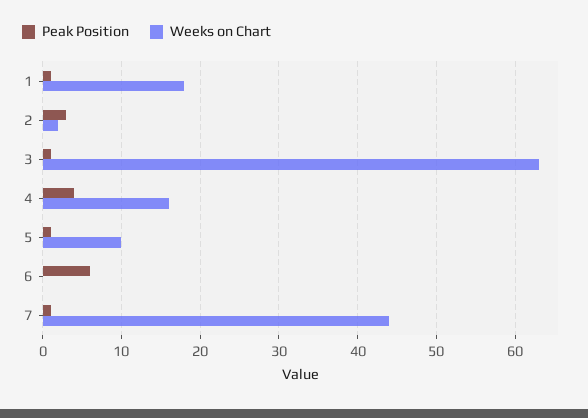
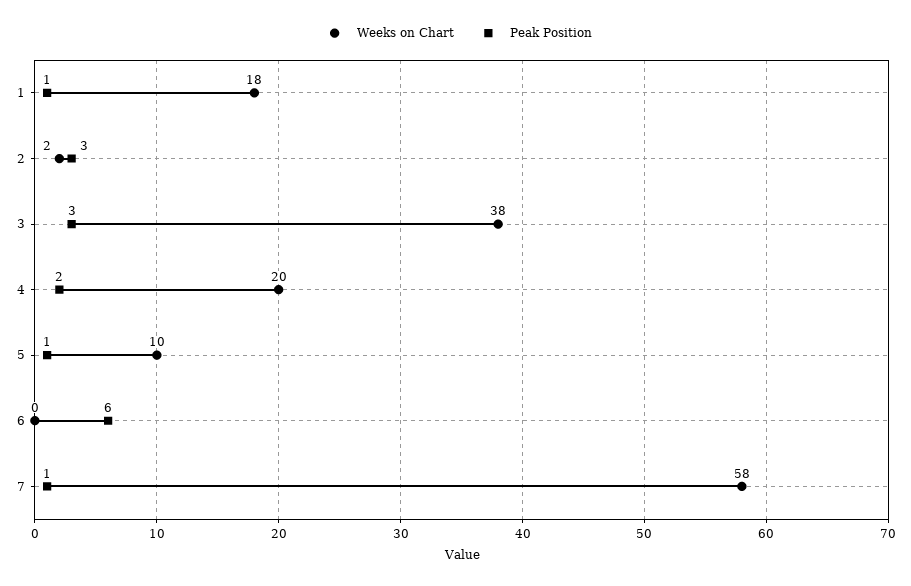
  {
    "Peak Position": {
      "1": 1,
      "2": 3,
-     "3": 1,
+     "3": 3,
-     "4": 4,
+     "4": 2,
      "5": 1,
      "6": 6,
      "7": 1
    },
    "Weeks on Chart": {
      "1": 18,
      "2": 2,
-     "3": 63,
+     "3": 38,
-     "4": 16,
+     "4": 20,
      "5": 10,
      "6": 0,
-     "7": 44
+     "7": 58
    }
  }

